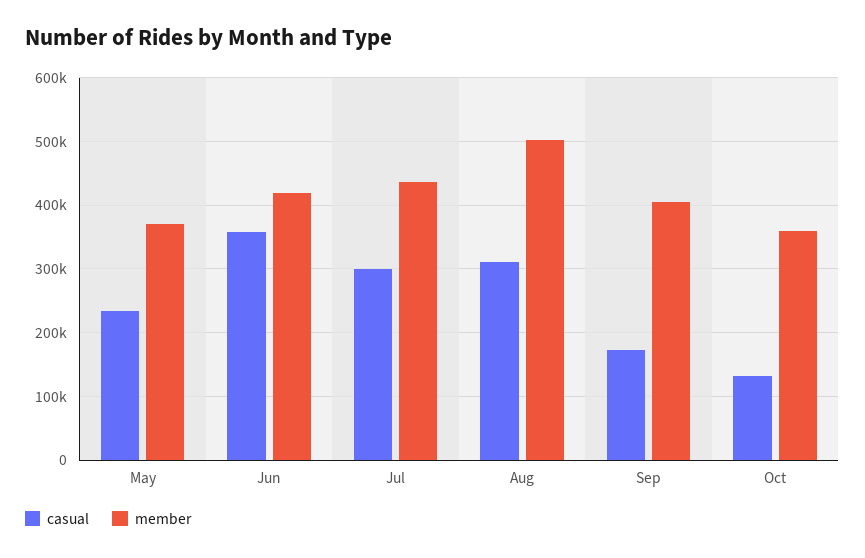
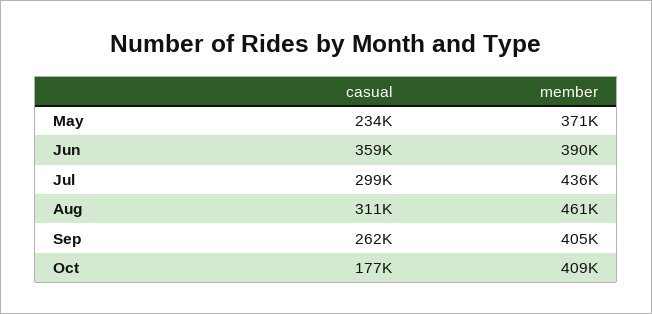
  {
    "casual": {
      "May": 234000,
      "Jun": 359000,
      "Jul": 299000,
      "Aug": 311000,
-     "Sep": 170000,
+     "Sep": 262000,
-     "Oct": 130000
+     "Oct": 177000
    },
    "member": {
      "May": 371000,
-     "Jun": 420000,
+     "Jun": 390000,
      "Jul": 436000,
-     "Aug": 500000,
+     "Aug": 461000,
      "Sep": 405000,
-     "Oct": 360000
+     "Oct": 409000
    }
  }

